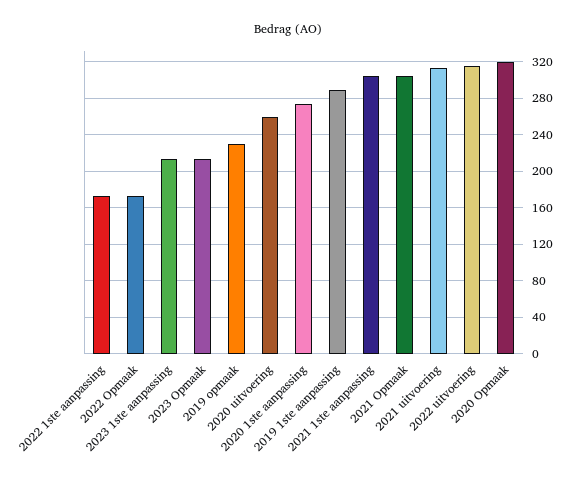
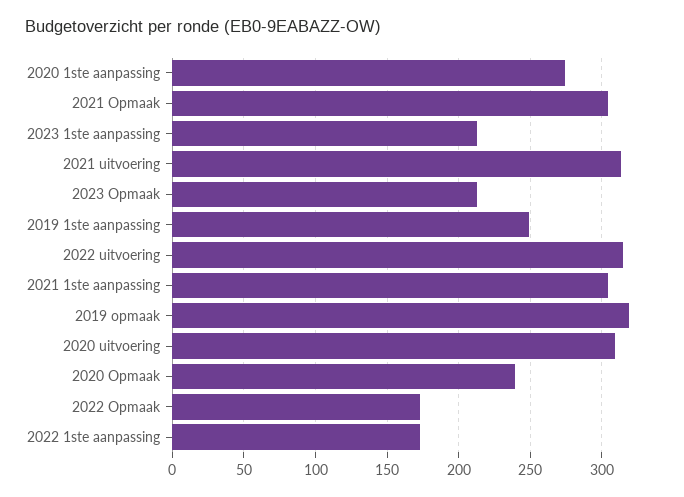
  {
    "2022 1ste aanpassing": 175,
    "2022 Opmaak": 175,
    "2023 1ste aanpassing": 215,
    "2023 Opmaak": 215,
-   "2019 opmaak": 230,
+   "2019 opmaak": 320,
-   "2020 uitvoering": 260,
+   "2020 uitvoering": 310,
    "2020 1ste aanpassing": 275,
-   "2019 1ste aanpassing": 290,
+   "2019 1ste aanpassing": 250,
    "2021 1ste aanpassing": 305,
    "2021 Opmaak": 305,
    "2021 uitvoering": 315,
    "2022 uitvoering": 315,
-   "2020 Opmaak": 320
+   "2020 Opmaak": 240
  }

